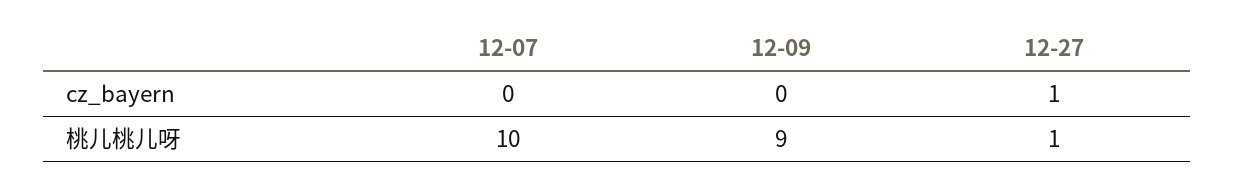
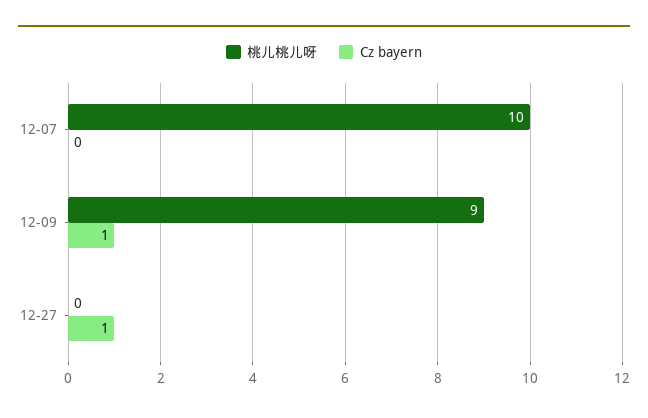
  {
    "cz_bayern": {
      "12-07": 0,
-     "12-09": 0,
+     "12-09": 1,
      "12-27": 1
    },
    "桃儿桃儿呀": {
      "12-07": 10,
      "12-09": 9,
-     "12-27": 1
+     "12-27": 0
    }
  }

